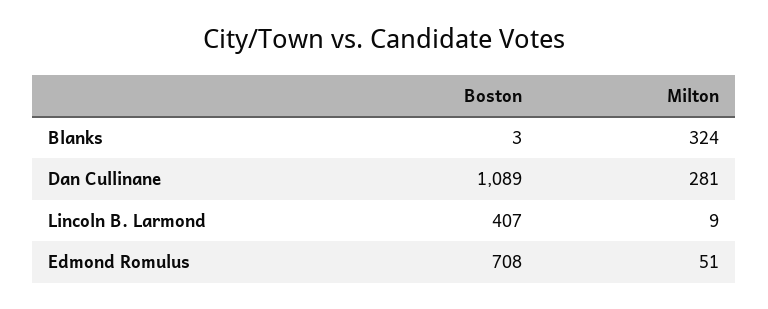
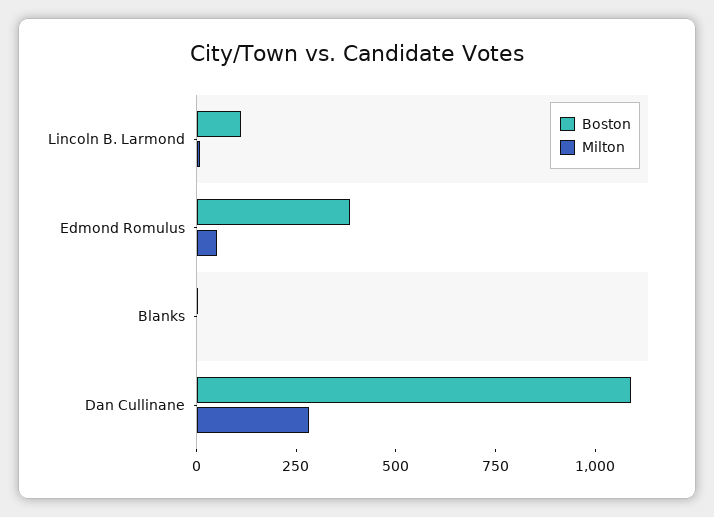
  {
    "Boston": {
      "Blanks": 3,
      "Dan Cullinane": 1089,
-     "Lincoln B. Larmond": 407,
+     "Lincoln B. Larmond": 100,
-     "Edmond Romulus": 708
+     "Edmond Romulus": 400
    },
    "Milton": {
-     "Blanks": 324,
+     "Blanks": 0,
      "Dan Cullinane": 281,
      "Lincoln B. Larmond": 9,
      "Edmond Romulus": 51
    }
  }

